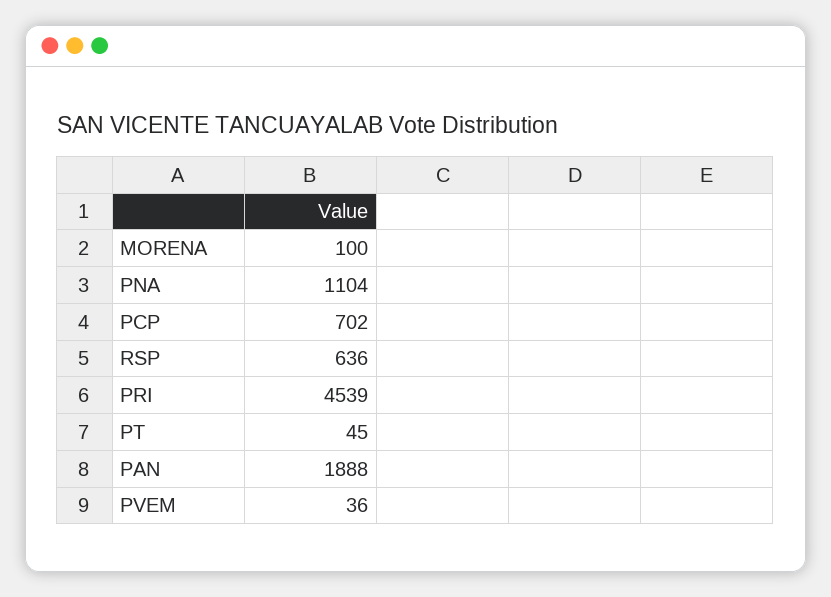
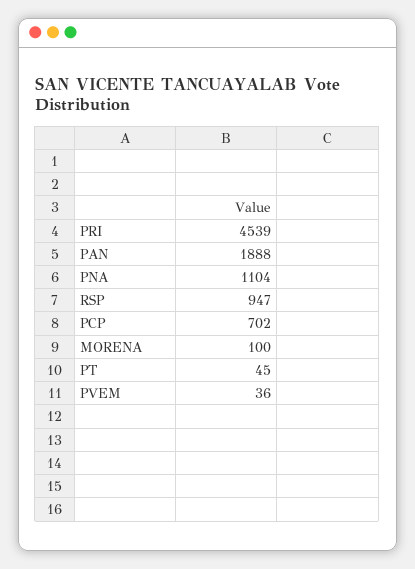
  {
    "MORENA": 100,
    "PNA": 1104,
    "PCP": 702,
-   "RSP": 636,
+   "RSP": 947,
    "PRI": 4539,
    "PT": 45,
    "PAN": 1888,
    "PVEM": 36
  }

